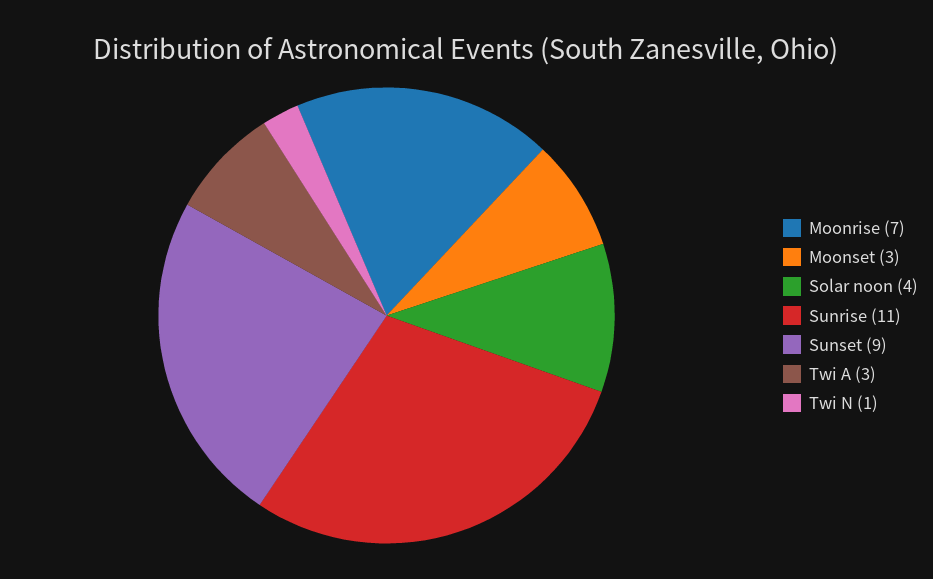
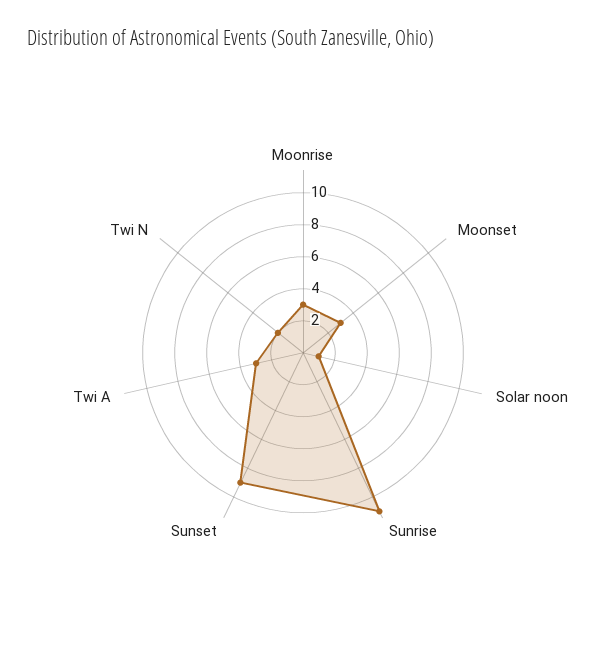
  {
-   "Moonrise": 7,
+   "Moonrise": 3,
    "Moonset": 3,
-   "Solar noon": 4,
+   "Solar noon": 1,
    "Sunrise": 11,
    "Sunset": 9,
    "Twi A": 3,
-   "Twi N": 1
+   "Twi N": 2
  }

